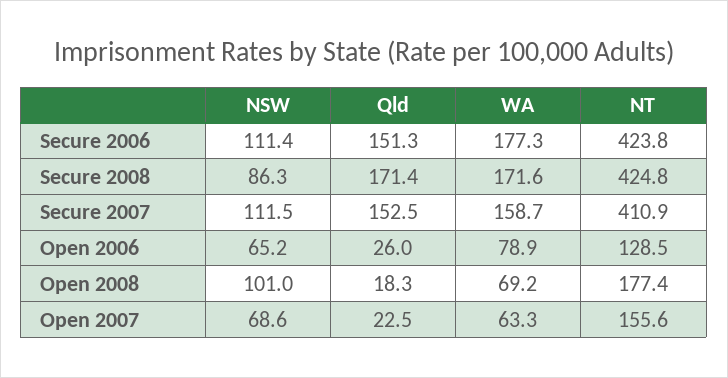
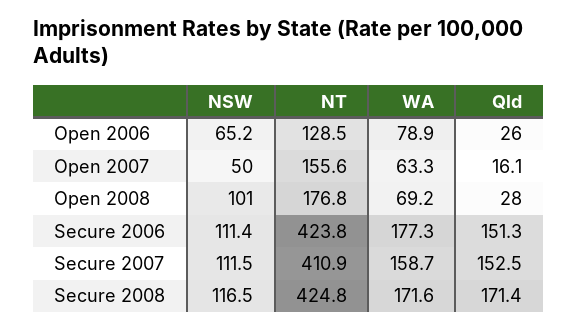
  {
    "NSW": {
      "Secure 2006": 111.4,
-     "Secure 2008": 86.3,
+     "Secure 2008": 116.5,
      "Secure 2007": 111.5,
      "Open 2006": 65.2,
      "Open 2008": 101,
-     "Open 2007": 68.6
+     "Open 2007": 50
    },
    "Qld": {
      "Secure 2006": 151.3,
      "Secure 2008": 171.4,
      "Secure 2007": 152.5,
      "Open 2006": 26,
-     "Open 2008": 18.3,
+     "Open 2008": 28,
-     "Open 2007": 22.5
+     "Open 2007": 16.1
    },
    "WA": {
      "Secure 2006": 177.3,
      "Secure 2008": 171.6,
      "Secure 2007": 158.7,
      "Open 2006": 78.9,
      "Open 2008": 69.2,
      "Open 2007": 63.3
    },
    "NT": {
      "Secure 2006": 423.8,
      "Secure 2008": 424.8,
      "Secure 2007": 410.9,
      "Open 2006": 128.5,
-     "Open 2008": 177.4,
+     "Open 2008": 176.8,
      "Open 2007": 155.6
    }
  }

